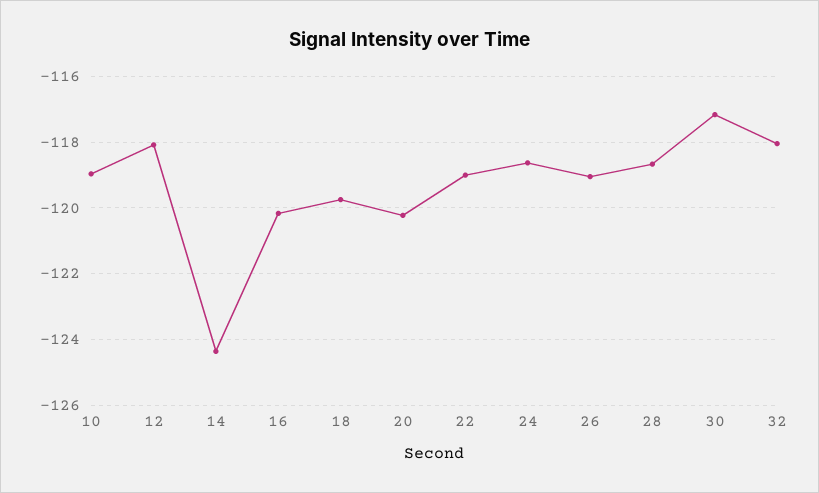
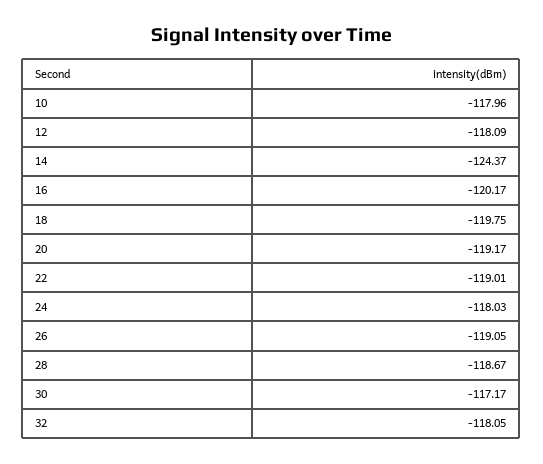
  {
-   "10": -119,
+   "10": -117.96,
    "12": -118.09,
    "14": -124.37,
    "16": -120.17,
    "18": -119.75,
-   "20": -120.2,
+   "20": -119.17,
    "22": -119.01,
-   "24": -118.6,
+   "24": -118.03,
    "26": -119.05,
    "28": -118.67,
    "30": -117.17,
    "32": -118.05
  }

